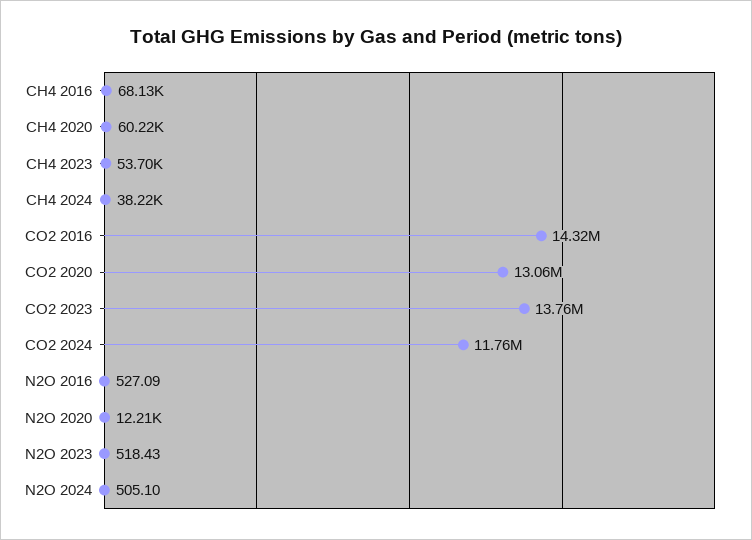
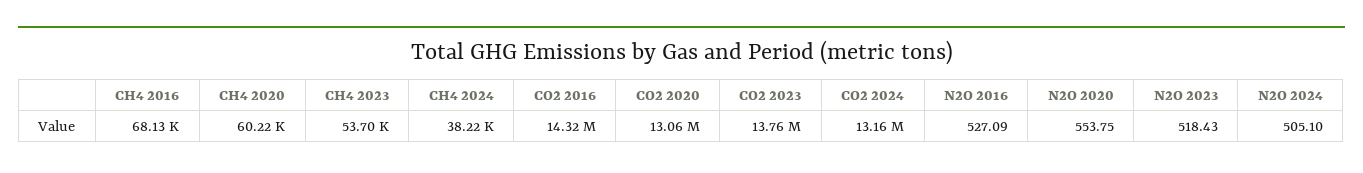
  {
    "CH4 2016": 68130,
    "CH4 2020": 60220,
    "CH4 2023": 53700,
    "CH4 2024": 38220,
    "CO2 2016": 14320000,
    "CO2 2020": 13060000,
    "CO2 2023": 13760000,
-   "CO2 2024": 11760000,
+   "CO2 2024": 13160000,
    "N2O 2016": 527.09,
-   "N2O 2020": 12210,
+   "N2O 2020": 553.75,
    "N2O 2023": 518.43,
    "N2O 2024": 505.1
  }

